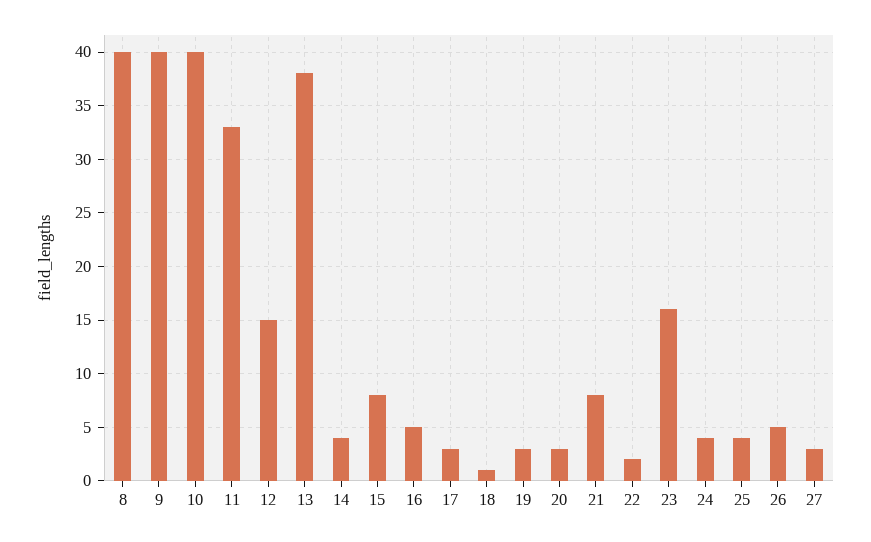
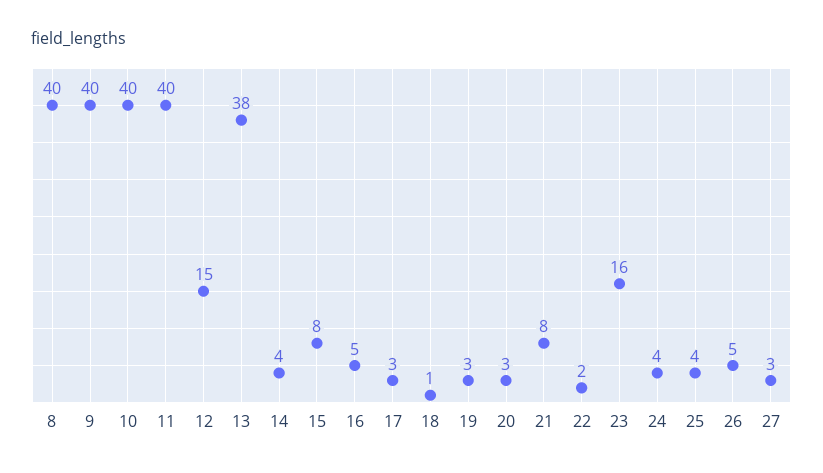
  {
    "8": 40,
    "9": 40,
    "10": 40,
-   "11": 33,
+   "11": 40,
    "12": 15,
    "13": 38,
    "14": 4,
    "15": 8,
    "16": 5,
    "17": 3,
    "18": 1,
    "19": 3,
    "20": 3,
    "21": 8,
    "22": 2,
    "23": 16,
    "24": 4,
    "25": 4,
    "26": 5,
    "27": 3
  }

